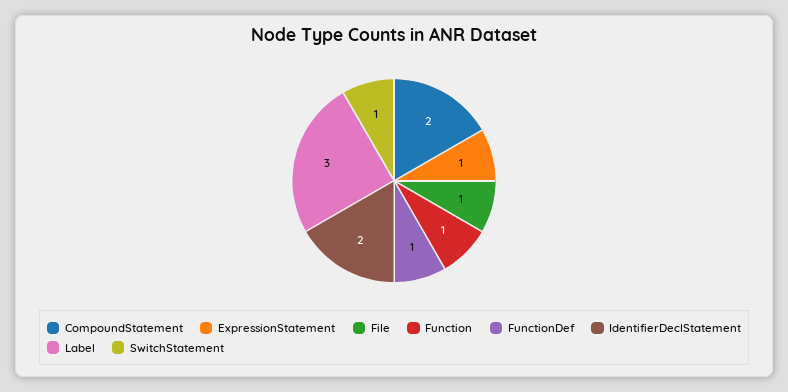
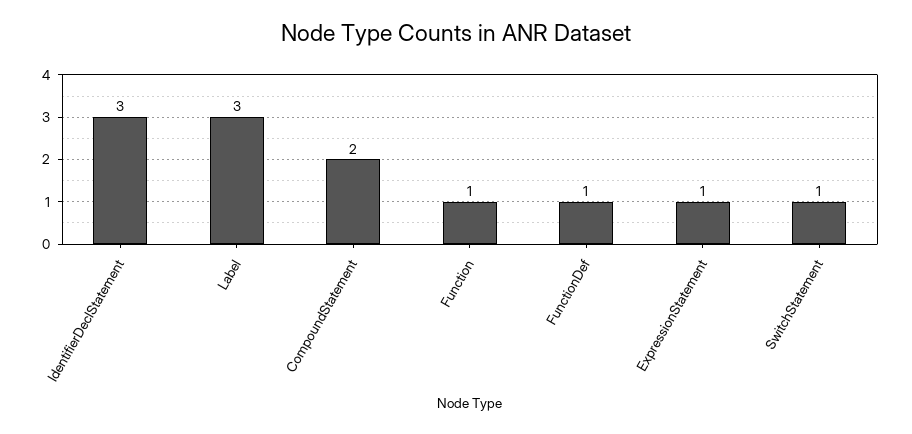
  {
    "CompoundStatement": 2,
    "ExpressionStatement": 1,
-   "File": 1,
    "Function": 1,
    "FunctionDef": 1,
-   "IdentifierDeclStatement": 2,
+   "IdentifierDeclStatement": 3,
    "Label": 3,
    "SwitchStatement": 1
  }

